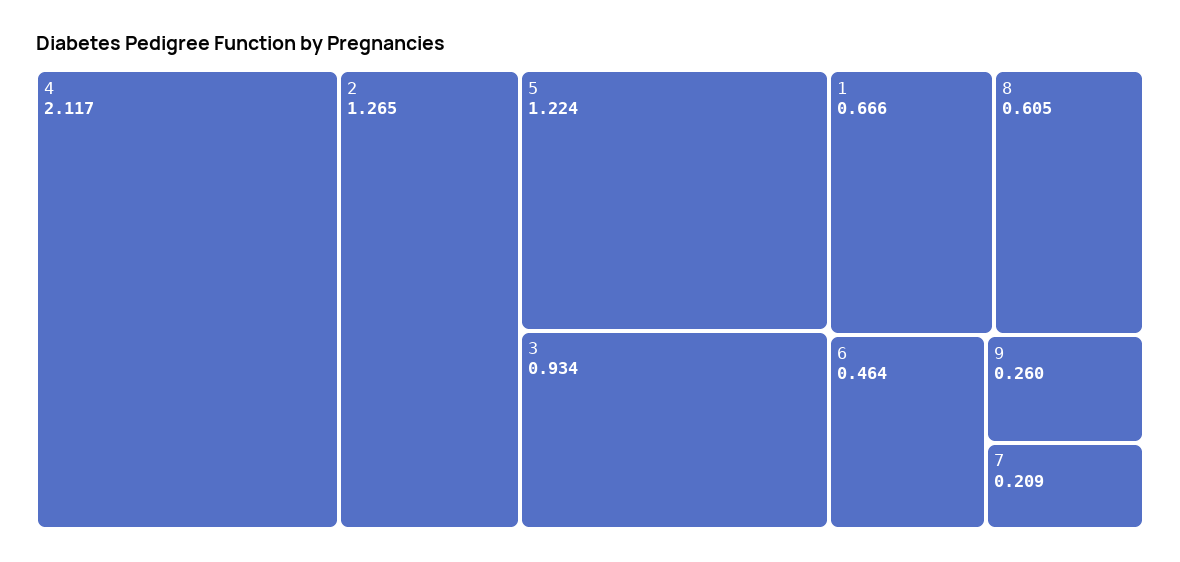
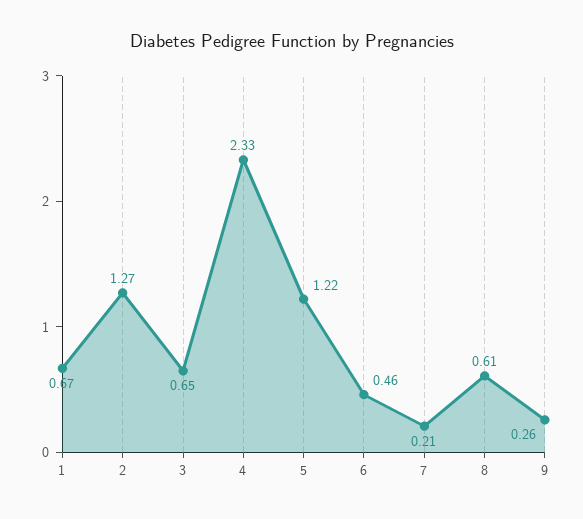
  {
-   "4": 2.117,
+   "4": 2.33,
    "2": 1.265,
    "5": 1.224,
-   "3": 0.934,
+   "3": 0.65,
    "1": 0.666,
    "8": 0.605,
    "6": 0.464,
    "9": 0.26,
    "7": 0.209
  }

